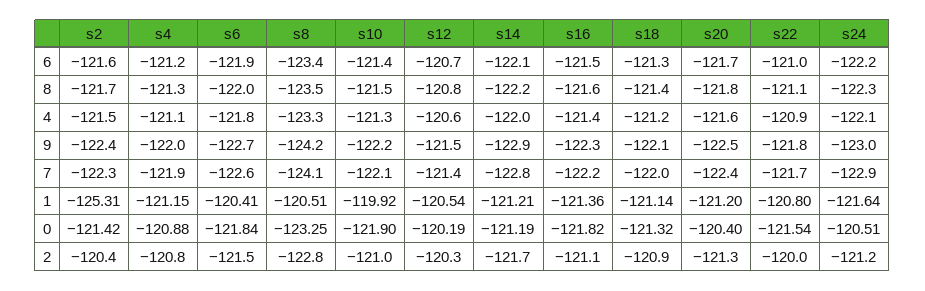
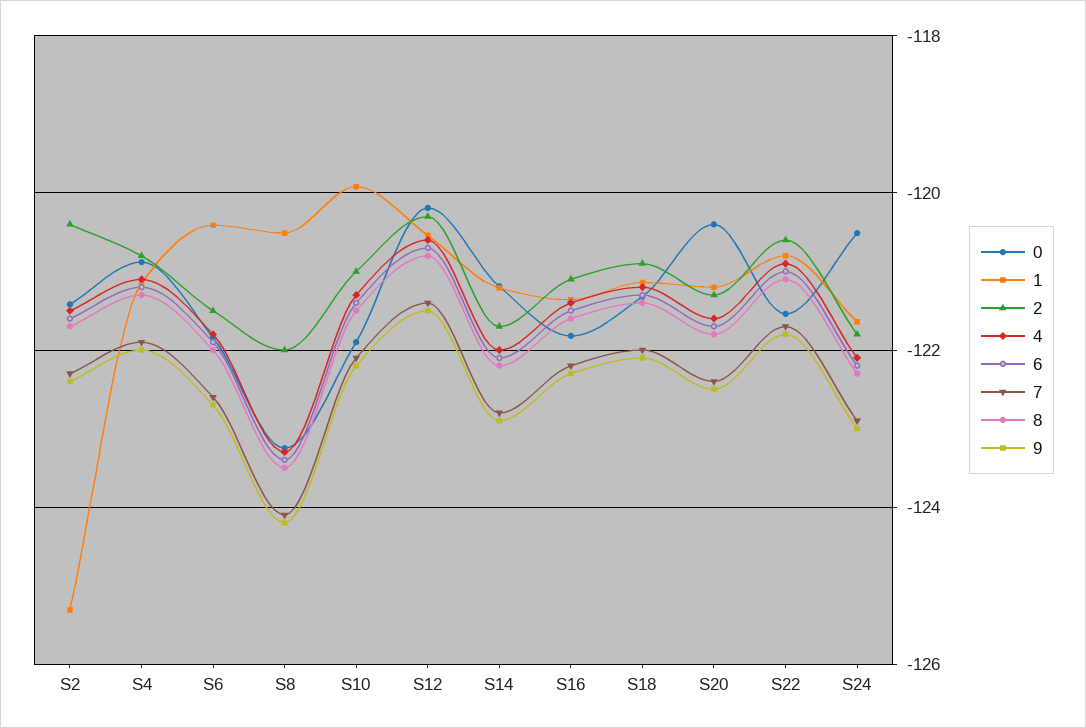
  {
    "6": {
      "s2": -121.6,
      "s4": -121.2,
      "s6": -121.9,
      "s8": -123.4,
      "s10": -121.4,
      "s12": -120.7,
      "s14": -122.1,
      "s16": -121.5,
      "s18": -121.3,
      "s20": -121.7,
      "s22": -121,
      "s24": -122.2
    },
    "8": {
      "s2": -121.7,
      "s4": -121.3,
      "s6": -122,
      "s8": -123.5,
      "s10": -121.5,
      "s12": -120.8,
      "s14": -122.2,
      "s16": -121.6,
      "s18": -121.4,
      "s20": -121.8,
      "s22": -121.1,
      "s24": -122.3
    },
    "4": {
      "s2": -121.5,
      "s4": -121.1,
      "s6": -121.8,
      "s8": -123.3,
      "s10": -121.3,
      "s12": -120.6,
      "s14": -122,
      "s16": -121.4,
      "s18": -121.2,
      "s20": -121.6,
      "s22": -120.9,
      "s24": -122.1
    },
    "9": {
      "s2": -122.4,
      "s4": -122,
      "s6": -122.7,
      "s8": -124.2,
      "s10": -122.2,
      "s12": -121.5,
      "s14": -122.9,
      "s16": -122.3,
      "s18": -122.1,
      "s20": -122.5,
      "s22": -121.8,
      "s24": -123
    },
    "7": {
      "s2": -122.3,
      "s4": -121.9,
      "s6": -122.6,
      "s8": -124.1,
      "s10": -122.1,
      "s12": -121.4,
      "s14": -122.8,
      "s16": -122.2,
      "s18": -122,
      "s20": -122.4,
      "s22": -121.7,
      "s24": -122.9
    },
    "1": {
      "s2": -125.31,
      "s4": -121.15,
      "s6": -120.41,
      "s8": -120.51,
      "s10": -119.92,
      "s12": -120.54,
      "s14": -121.21,
      "s16": -121.36,
      "s18": -121.14,
      "s20": -121.2,
      "s22": -120.8,
      "s24": -121.64
    },
    "0": {
      "s2": -121.42,
      "s4": -120.88,
      "s6": -121.84,
      "s8": -123.25,
      "s10": -121.9,
      "s12": -120.19,
      "s14": -121.19,
      "s16": -121.82,
      "s18": -121.32,
      "s20": -120.4,
      "s22": -121.54,
      "s24": -120.51
    },
    "2": {
      "s2": -120.4,
      "s4": -120.8,
      "s6": -121.5,
-     "s8": -122.8,
+     "s8": -122,
      "s10": -121,
      "s12": -120.3,
      "s14": -121.7,
      "s16": -121.1,
      "s18": -120.9,
      "s20": -121.3,
-     "s22": -120,
+     "s22": -120.6,
-     "s24": -121.2
+     "s24": -121.8
    }
  }

